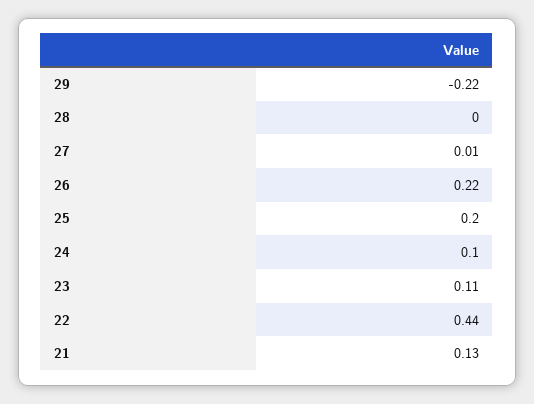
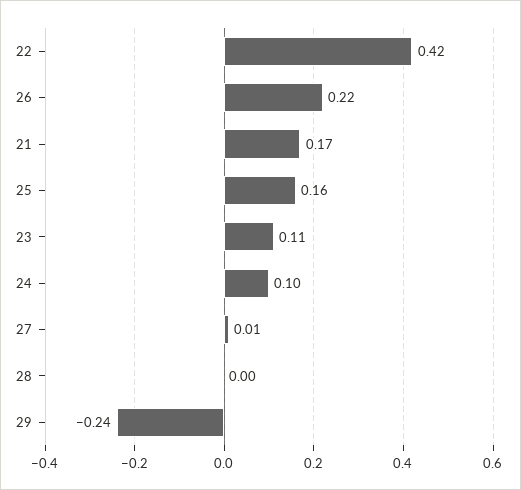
  {
-   "29": -0.22,
+   "29": -0.24,
    "28": 0,
    "27": 0.01,
    "26": 0.22,
-   "25": 0.2,
+   "25": 0.16,
    "24": 0.1,
    "23": 0.11,
-   "22": 0.44,
+   "22": 0.42,
-   "21": 0.13
+   "21": 0.17
  }

